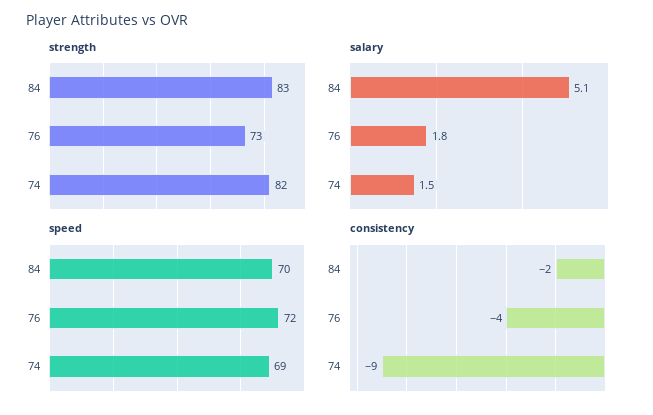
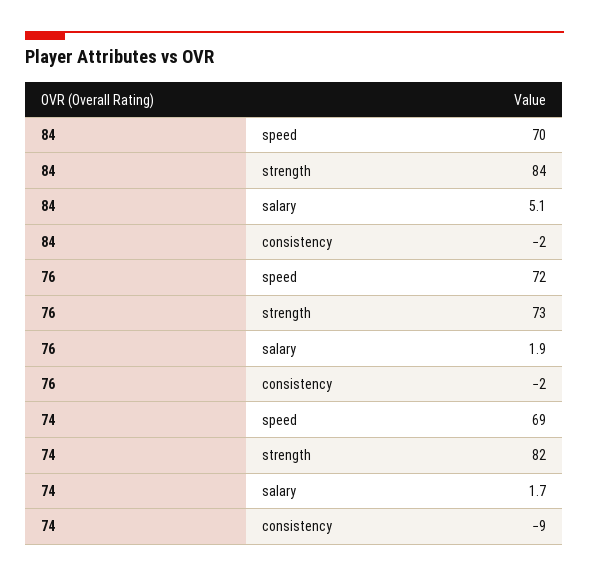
  {
    "strength": {
-     "84": 83,
+     "84": 84,
      "76": 73,
      "74": 82
    },
    "salary": {
      "84": 5.1,
-     "76": 1.8,
+     "76": 1.9,
-     "74": 1.5
+     "74": 1.7
    },
    "speed": {
      "84": 70,
      "76": 72,
      "74": 69
    },
    "consistency": {
      "84": -2,
-     "76": -4,
+     "76": -2,
      "74": -9
    }
  }

